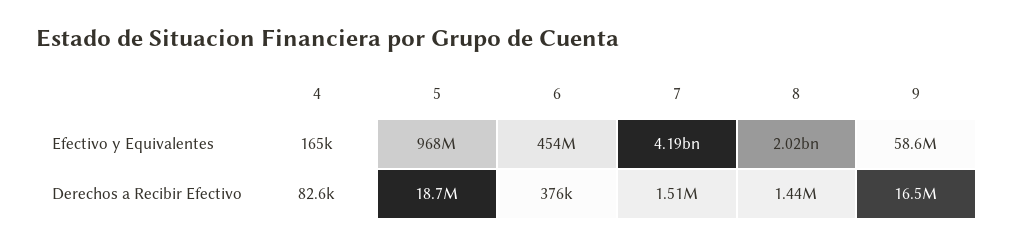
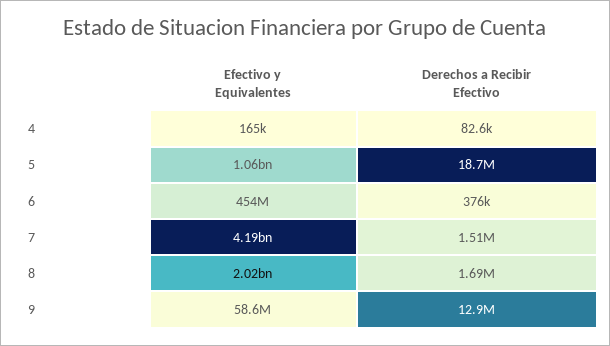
  {
    "4": {
      "Efectivo y Equivalentes": 165000,
      "Derechos a Recibir Efectivo": 82600
    },
    "5": {
-     "Efectivo y Equivalentes": 968000000,
+     "Efectivo y Equivalentes": 1060000000,
      "Derechos a Recibir Efectivo": 18700000
    },
    "6": {
      "Efectivo y Equivalentes": 454000000,
      "Derechos a Recibir Efectivo": 376000
    },
    "7": {
      "Efectivo y Equivalentes": 4190000000,
      "Derechos a Recibir Efectivo": 1510000
    },
    "8": {
      "Efectivo y Equivalentes": 2020000000,
-     "Derechos a Recibir Efectivo": 1440000
+     "Derechos a Recibir Efectivo": 1690000
    },
    "9": {
      "Efectivo y Equivalentes": 58600000,
-     "Derechos a Recibir Efectivo": 16500000
+     "Derechos a Recibir Efectivo": 12900000
    }
  }

